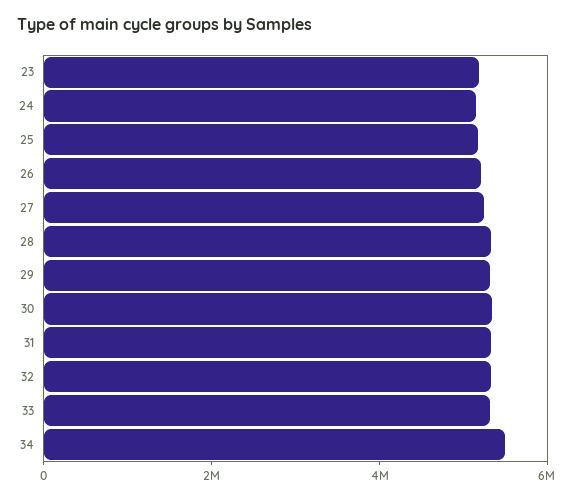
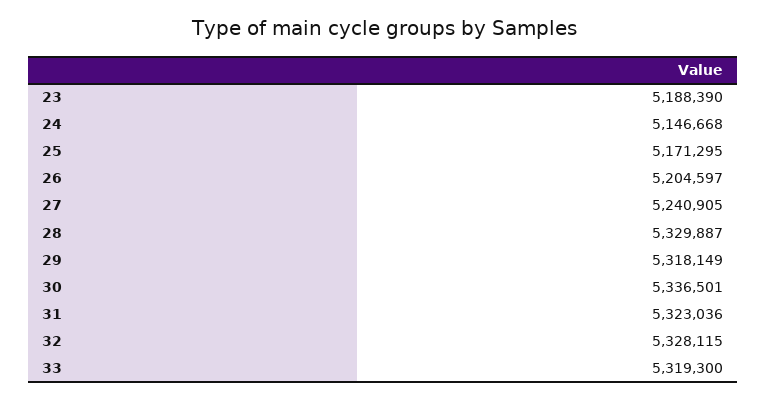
  {
    "23": 5188390,
    "24": 5146668,
    "25": 5171295,
    "26": 5204597,
    "27": 5240905,
    "28": 5329887,
    "29": 5318149,
    "30": 5336501,
    "31": 5323036,
    "32": 5328115,
-   "33": 5319300,
+   "33": 5319300
-   "34": 5500000
  }

